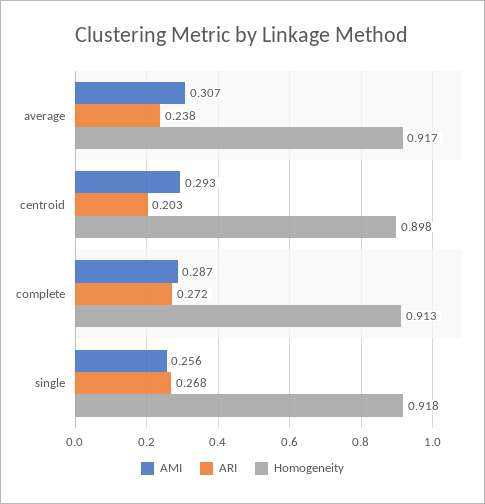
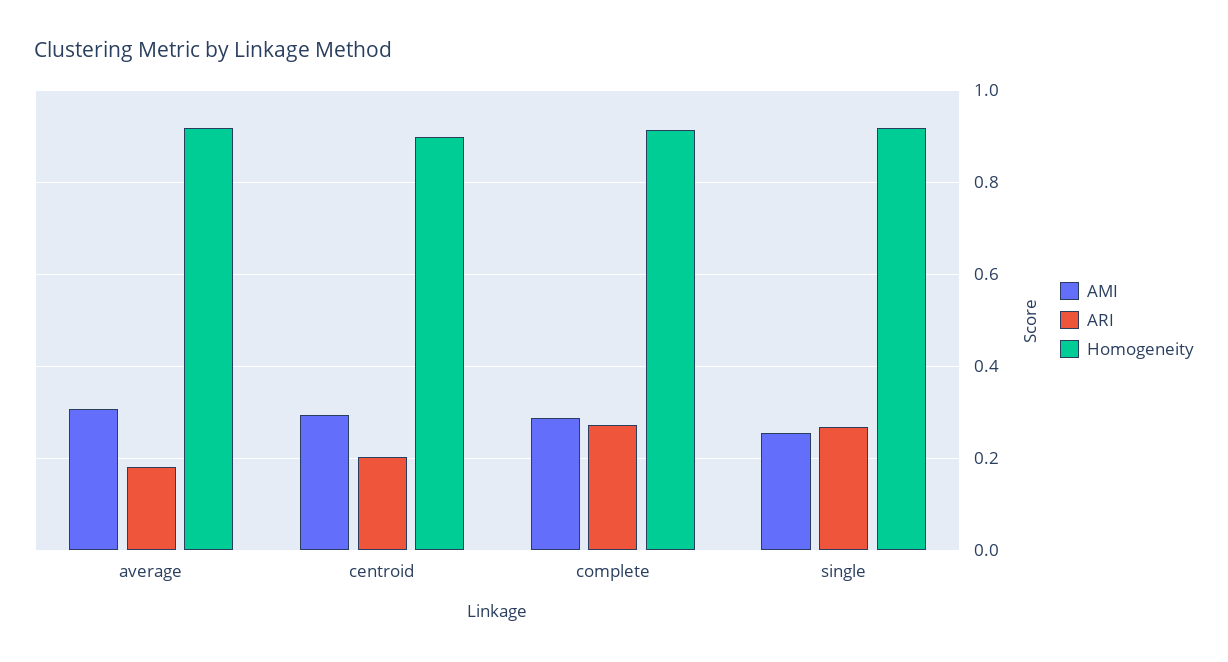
  {
    "AMI": {
      "average": 0.307,
      "centroid": 0.293,
      "complete": 0.287,
      "single": 0.256
    },
    "ARI": {
-     "average": 0.238,
+     "average": 0.18,
      "centroid": 0.203,
      "complete": 0.272,
      "single": 0.268
    },
    "Homogeneity": {
      "average": 0.917,
      "centroid": 0.898,
      "complete": 0.913,
      "single": 0.918
    }
  }

